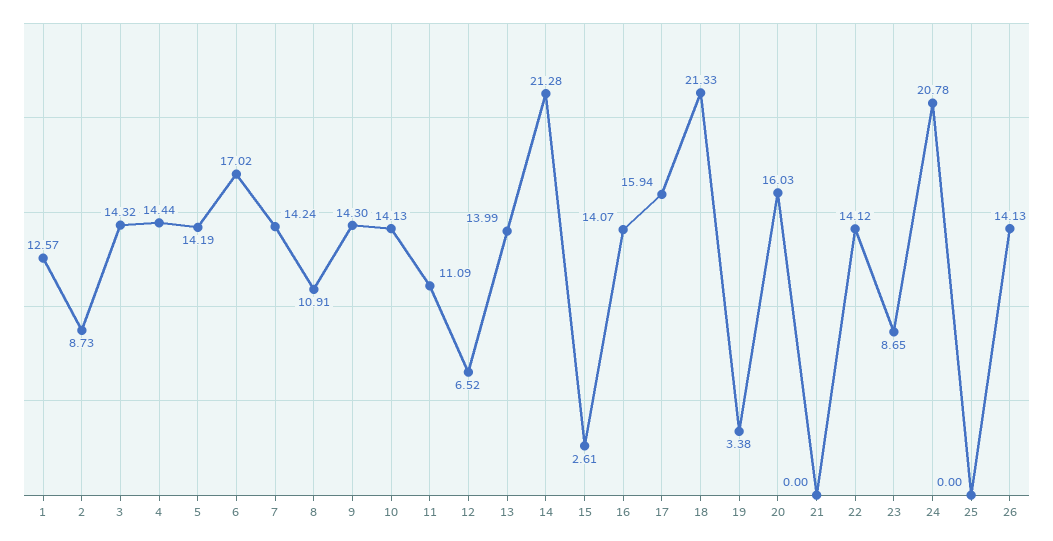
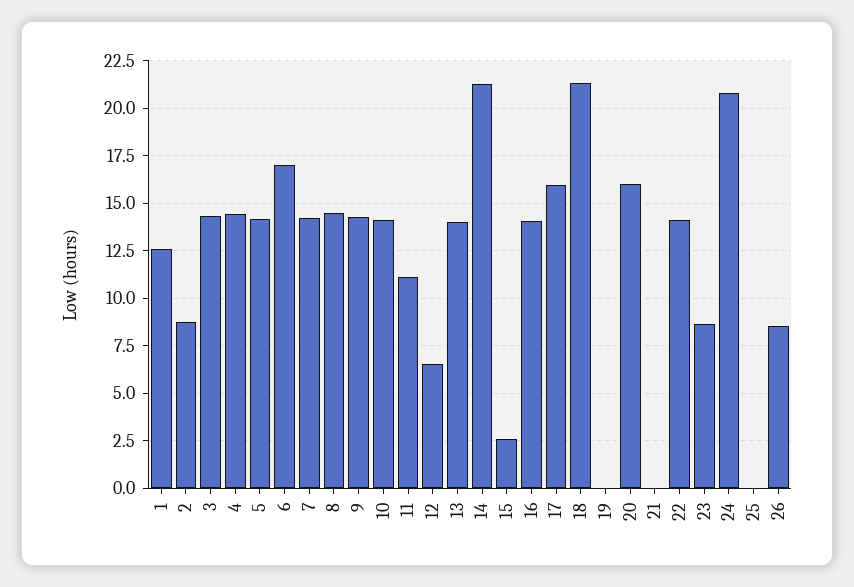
  {
    "1": 12.57,
    "2": 8.73,
    "3": 14.32,
    "4": 14.44,
    "5": 14.19,
    "6": 17.02,
    "7": 14.24,
-   "8": 10.91,
+   "8": 14.5,
    "9": 14.3,
    "10": 14.13,
    "11": 11.09,
    "12": 6.52,
    "13": 13.99,
    "14": 21.28,
    "15": 2.61,
    "16": 14.07,
    "17": 15.94,
    "18": 21.33,
-   "19": 3.38,
+   "19": 0,
    "20": 16.03,
    "21": 0,
    "22": 14.12,
    "23": 8.65,
    "24": 20.78,
    "25": 0,
-   "26": 14.13
+   "26": 8.5
  }

